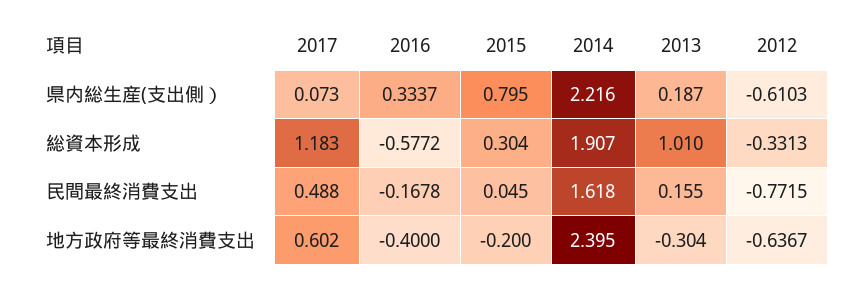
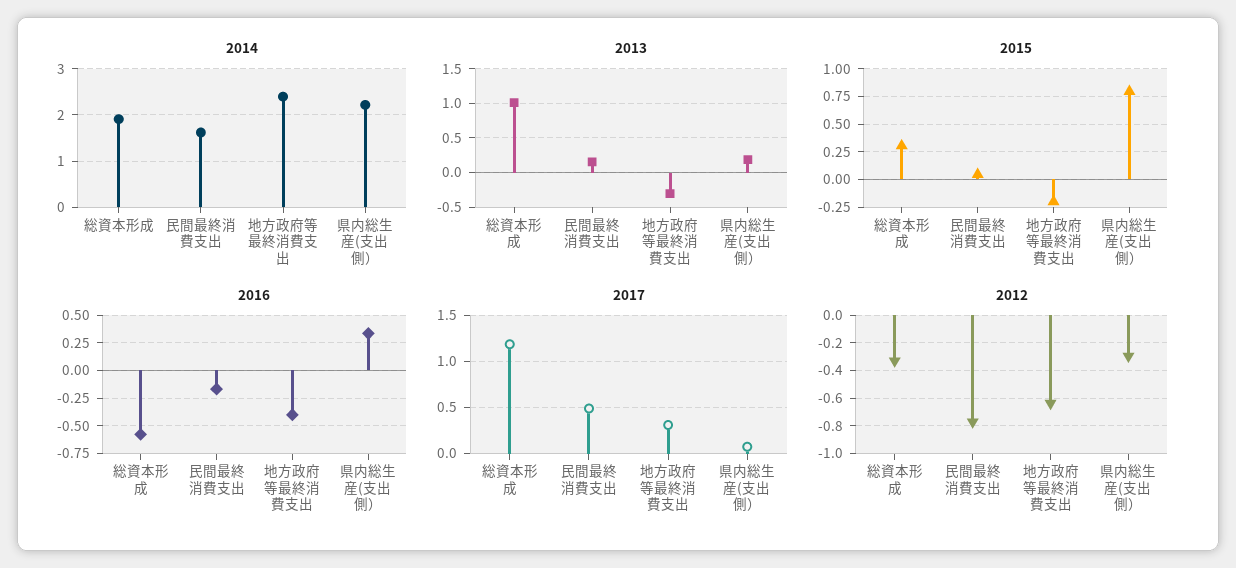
  {
    "2017": {
      "県内総生産(支出側）": 0.073,
      "総資本形成": 1.183,
      "民間最終消費支出": 0.488,
-     "地方政府等最終消費支出": 0.602
+     "地方政府等最終消費支出": 0.3
    },
    "2016": {
      "県内総生産(支出側）": 0.3337,
      "総資本形成": -0.5772,
      "民間最終消費支出": -0.1678,
      "地方政府等最終消費支出": -0.4
    },
    "2015": {
      "県内総生産(支出側）": 0.795,
      "総資本形成": 0.304,
      "民間最終消費支出": 0.045,
      "地方政府等最終消費支出": -0.2
    },
    "2014": {
      "県内総生産(支出側）": 2.216,
      "総資本形成": 1.907,
      "民間最終消費支出": 1.618,
      "地方政府等最終消費支出": 2.395
    },
    "2013": {
      "県内総生産(支出側）": 0.187,
      "総資本形成": 1.01,
      "民間最終消費支出": 0.155,
      "地方政府等最終消費支出": -0.304
    },
    "2012": {
-     "県内総生産(支出側）": -0.6103,
+     "県内総生産(支出側）": -0.3,
      "総資本形成": -0.3313,
      "民間最終消費支出": -0.7715,
      "地方政府等最終消費支出": -0.6367
    }
  }

